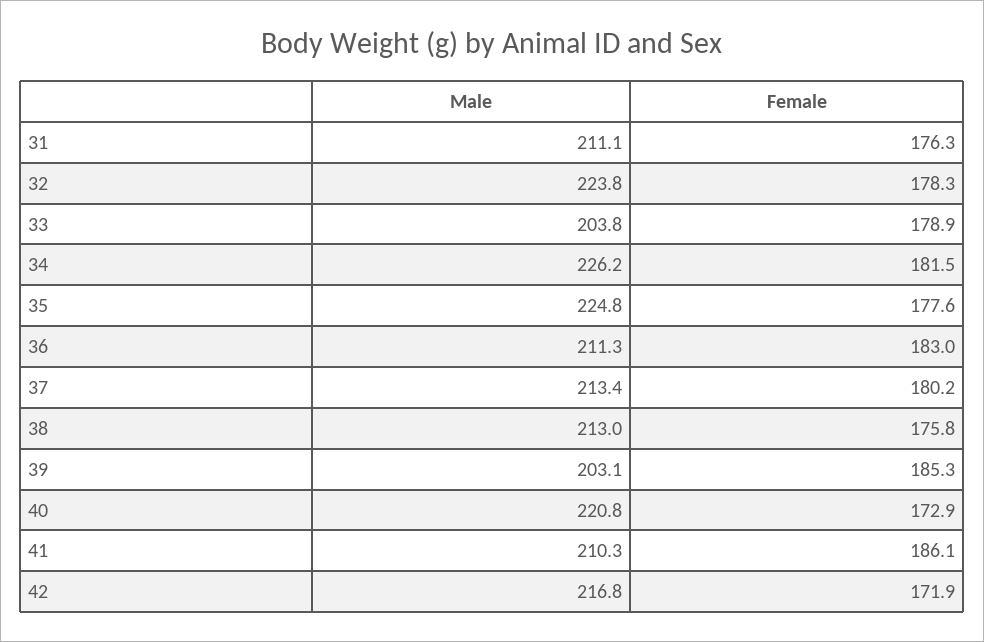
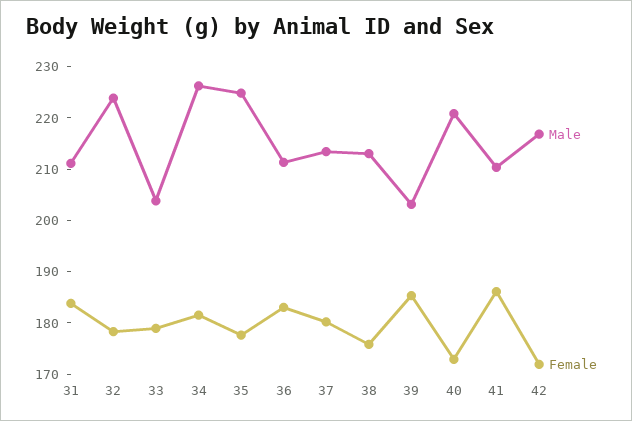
  {
    "Male": {
      "31": 211.1,
      "32": 223.8,
      "33": 203.8,
      "34": 226.2,
      "35": 224.8,
      "36": 211.3,
      "37": 213.4,
      "38": 213,
      "39": 203.1,
      "40": 220.8,
      "41": 210.3,
      "42": 216.8
    },
    "Female": {
-     "31": 176.3,
+     "31": 184,
      "32": 178.3,
      "33": 178.9,
      "34": 181.5,
      "35": 177.6,
      "36": 183,
      "37": 180.2,
      "38": 175.8,
      "39": 185.3,
      "40": 172.9,
      "41": 186.1,
      "42": 171.9
    }
  }

